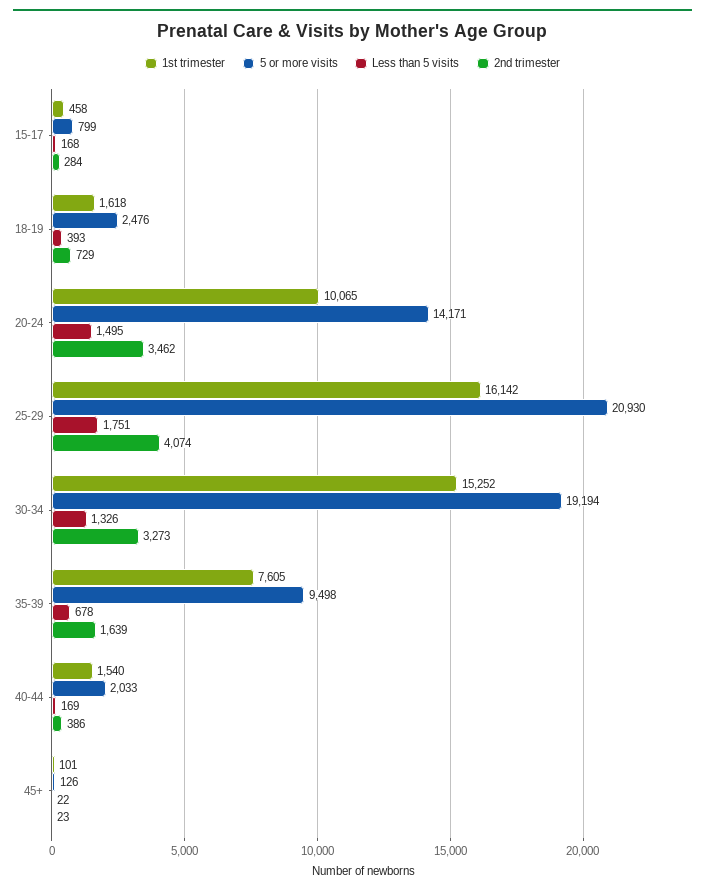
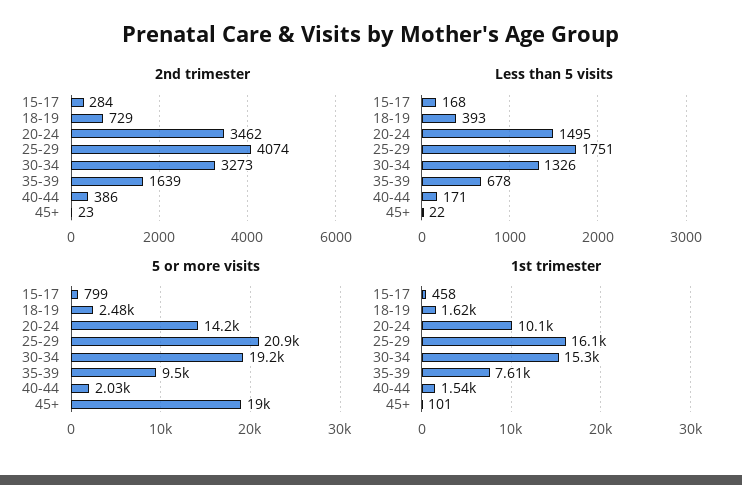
  {
    "1st trimester": {
      "15-17": 458,
      "18-19": 1618,
      "20-24": 10065,
      "25-29": 16142,
      "30-34": 15252,
      "35-39": 7605,
      "40-44": 1540,
      "45+": 101
    },
    "5 or more visits": {
      "15-17": 799,
      "18-19": 2476,
      "20-24": 14171,
      "25-29": 20930,
      "30-34": 19194,
      "35-39": 9498,
      "40-44": 2033,
-     "45+": 126
+     "45+": 19000
    },
    "Less than 5 visits": {
      "15-17": 168,
      "18-19": 393,
      "20-24": 1495,
      "25-29": 1751,
      "30-34": 1326,
      "35-39": 678,
-     "40-44": 169,
+     "40-44": 171,
      "45+": 22
    },
    "2nd trimester": {
      "15-17": 284,
      "18-19": 729,
      "20-24": 3462,
      "25-29": 4074,
      "30-34": 3273,
      "35-39": 1639,
      "40-44": 386,
      "45+": 23
    }
  }

